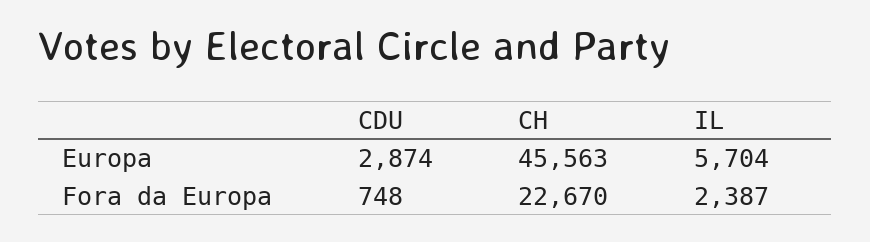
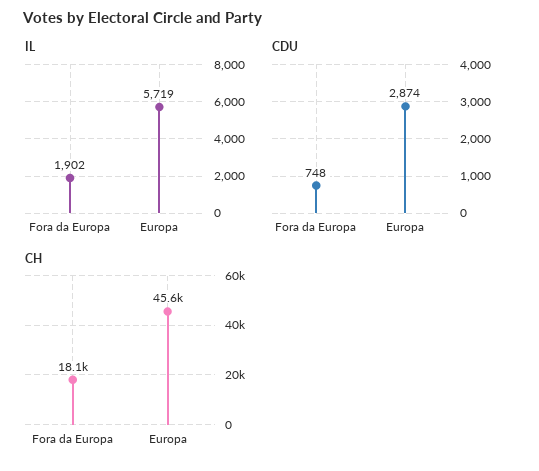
  {
    "CDU": {
      "Europa": 2874,
      "Fora da Europa": 748
    },
    "CH": {
      "Europa": 45563,
-     "Fora da Europa": 22670
+     "Fora da Europa": 18100
    },
    "IL": {
-     "Europa": 5704,
+     "Europa": 5719,
-     "Fora da Europa": 2387
+     "Fora da Europa": 1902
    }
  }

